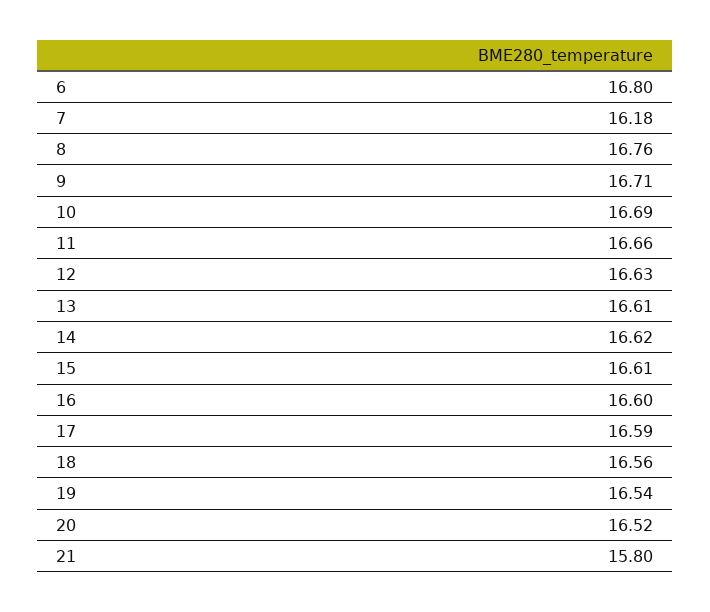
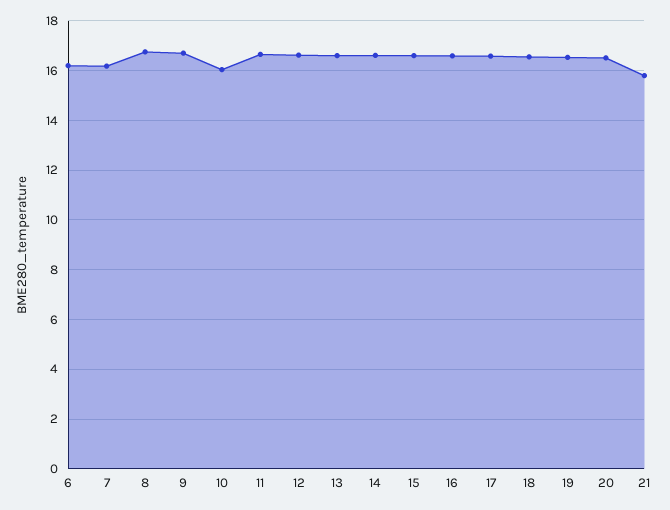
  {
-   "6": 16.8,
+   "6": 16.25,
    "7": 16.18,
    "8": 16.76,
    "9": 16.71,
-   "10": 16.69,
+   "10": 16,
    "11": 16.66,
    "12": 16.63,
    "13": 16.61,
    "14": 16.62,
    "15": 16.61,
    "16": 16.6,
    "17": 16.59,
    "18": 16.56,
    "19": 16.54,
    "20": 16.52,
    "21": 15.8
  }

